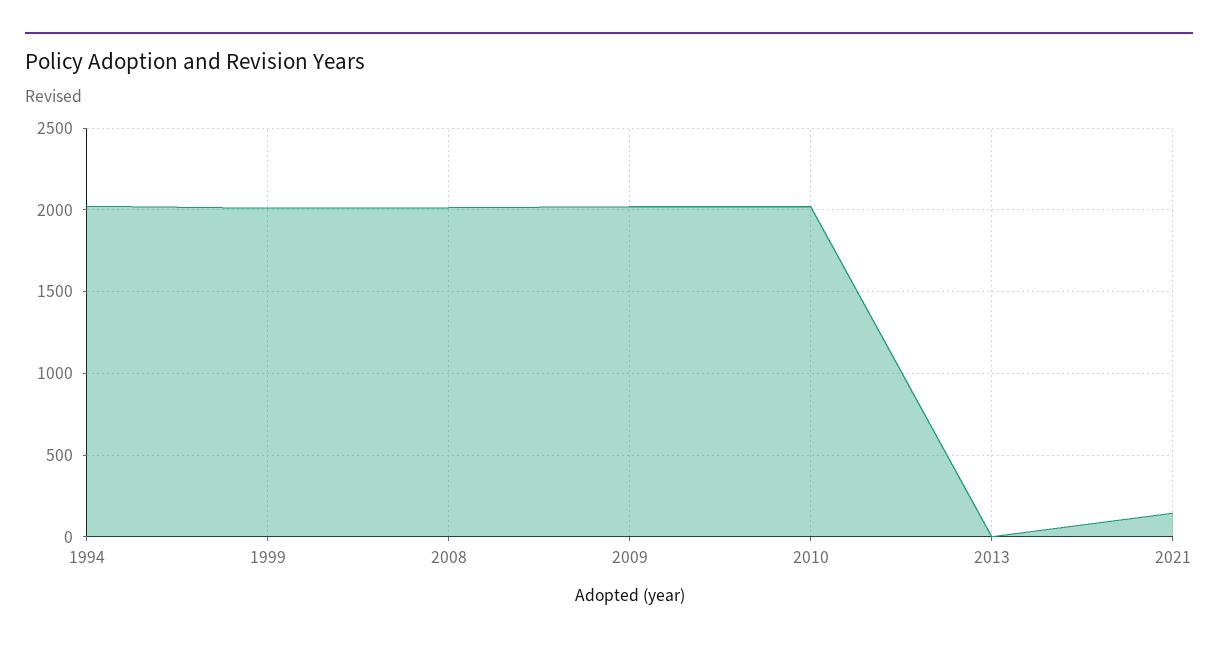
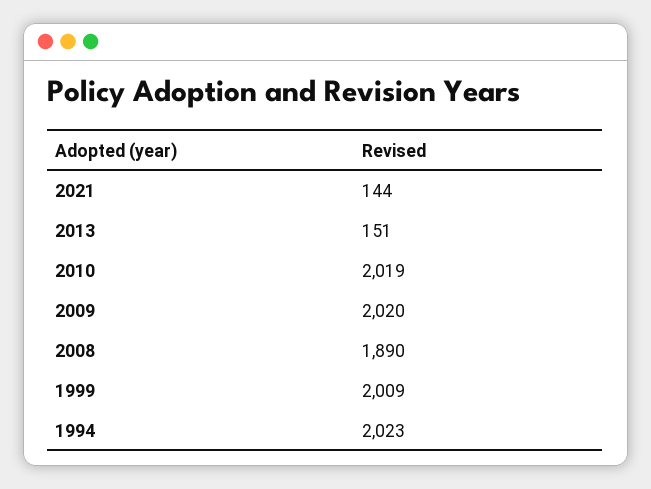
  {
    "1994": 2023,
    "1999": 2009,
-   "2008": 2000,
+   "2008": 1890,
    "2009": 2020,
    "2010": 2019,
-   "2013": 0,
+   "2013": 151,
    "2021": 144
  }

